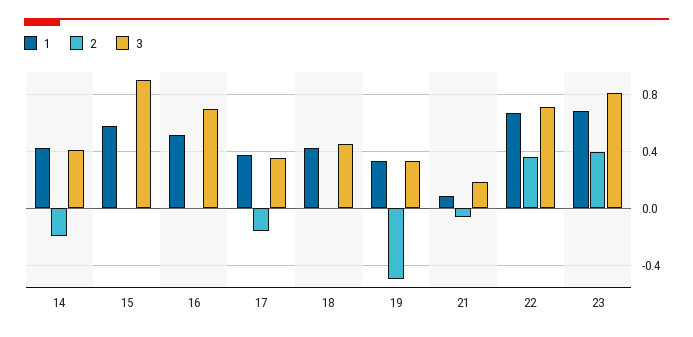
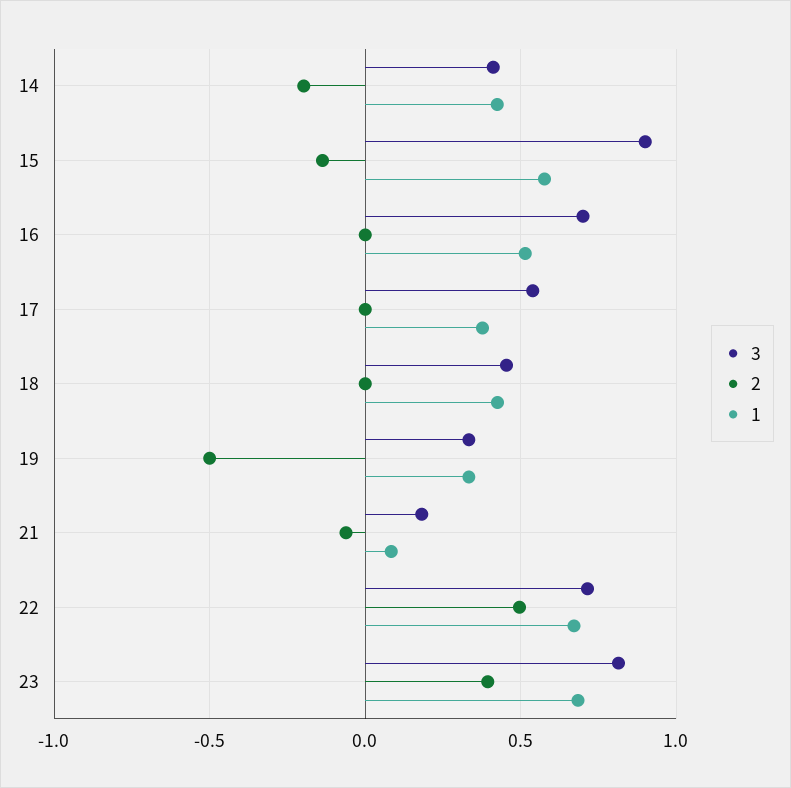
  {
    "1": {
      "14": 0.4,
      "15": 0.6,
      "16": 0.5,
      "17": 0.4,
      "18": 0.45,
      "19": 0.35,
      "21": 0.1,
      "22": 0.65,
      "23": 0.7
    },
    "2": {
      "14": -0.2,
-     "15": 0,
+     "15": -0.15,
      "16": 0,
-     "17": -0.15,
+     "17": 0,
      "18": 0,
      "19": -0.5,
      "21": -0.05,
-     "22": 0.35,
+     "22": 0.5,
      "23": 0.4
    },
    "3": {
      "14": 0.4,
      "15": 0.9,
      "16": 0.7,
-     "17": 0.35,
+     "17": 0.55,
      "18": 0.45,
      "19": 0.35,
      "21": 0.2,
      "22": 0.7,
      "23": 0.8
    }
  }

